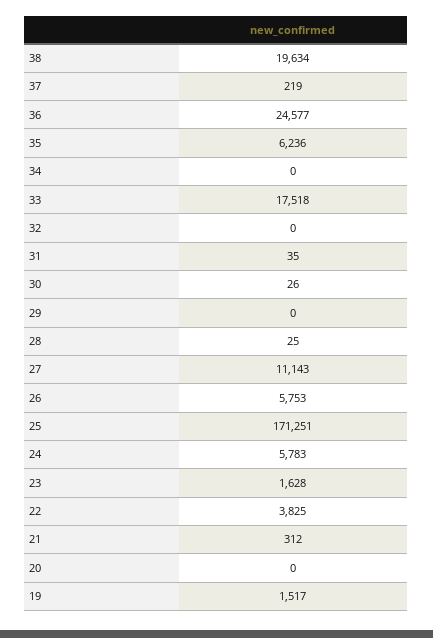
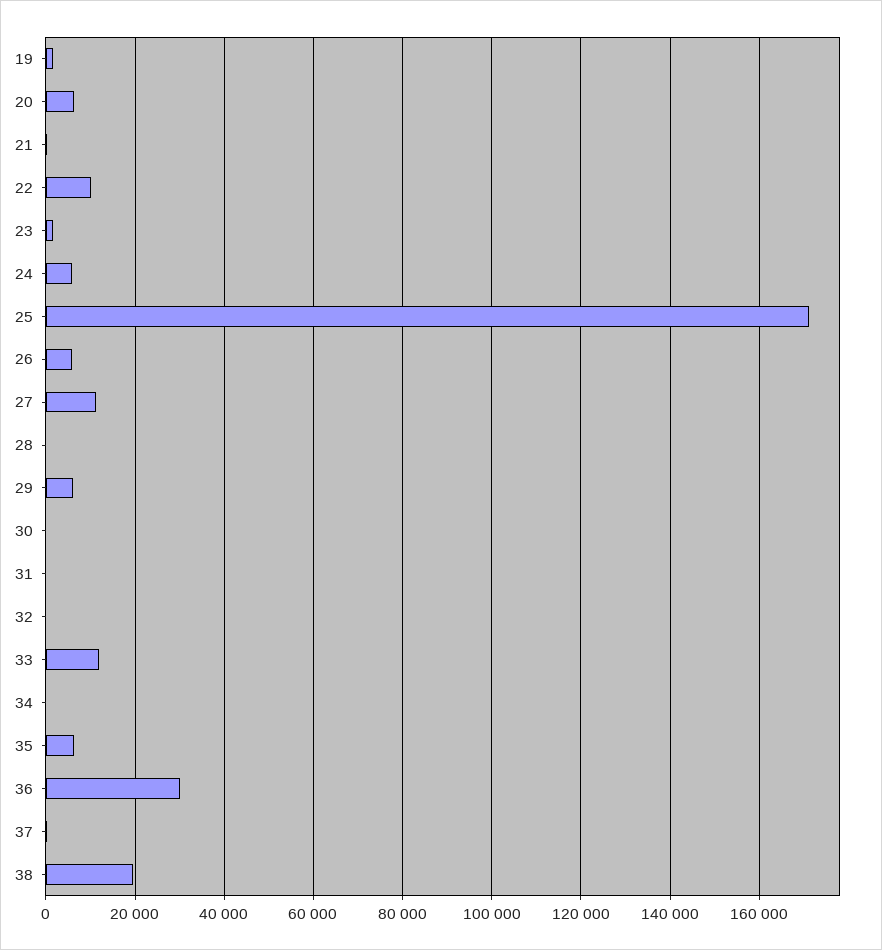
  {
    "38": 19634,
    "37": 219,
-   "36": 24577,
+   "36": 30000,
    "35": 6236,
    "34": 0,
-   "33": 17518,
+   "33": 12000,
    "32": 0,
    "31": 35,
    "30": 26,
-   "29": 0,
+   "29": 6000,
    "28": 25,
    "27": 11143,
    "26": 5753,
    "25": 171251,
    "24": 5783,
    "23": 1628,
-   "22": 3825,
+   "22": 10000,
    "21": 312,
-   "20": 0,
+   "20": 6000,
    "19": 1517
  }

